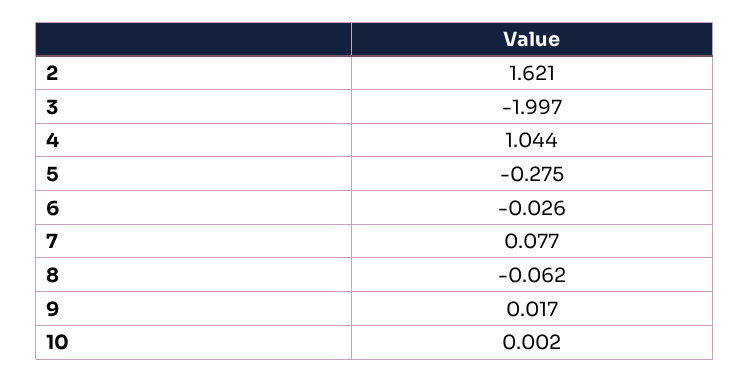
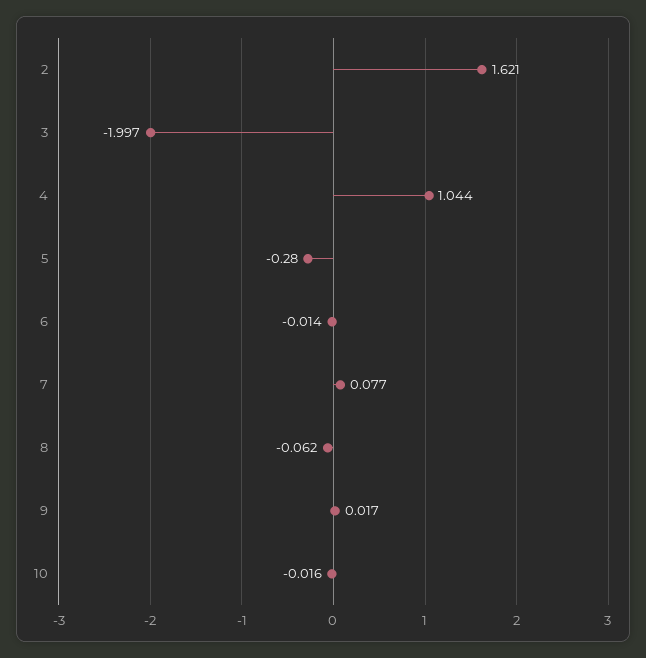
  {
    "2": 1.621,
    "3": -1.997,
    "4": 1.044,
-   "5": -0.275,
+   "5": -0.28,
-   "6": -0.026,
+   "6": -0.014,
    "7": 0.077,
    "8": -0.062,
    "9": 0.017,
-   "10": 0.002
+   "10": -0.016
  }

